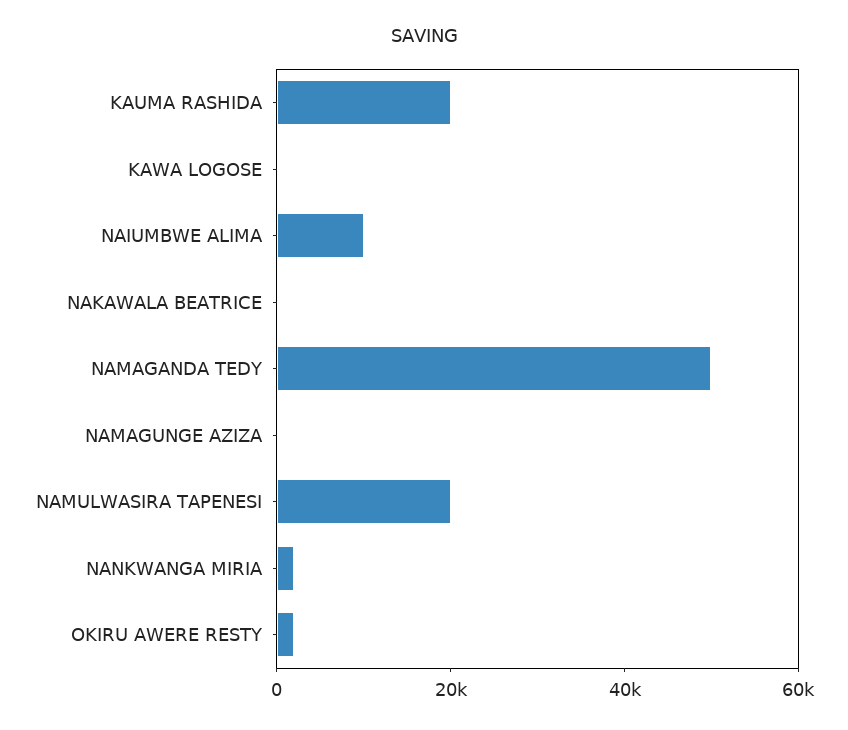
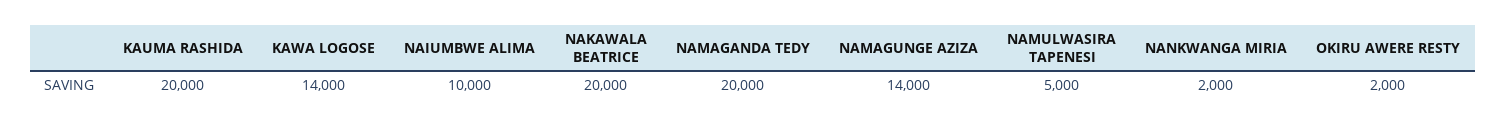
  {
    "KAUMA RASHIDA": 20000,
-   "KAWA LOGOSE": 0,
+   "KAWA LOGOSE": 14000,
    "NAIUMBWE ALIMA": 10000,
-   "NAKAWALA BEATRICE": 0,
+   "NAKAWALA BEATRICE": 20000,
-   "NAMAGANDA TEDY": 50000,
+   "NAMAGANDA TEDY": 20000,
-   "NAMAGUNGE AZIZA": 0,
+   "NAMAGUNGE AZIZA": 14000,
-   "NAMULWASIRA TAPENESI": 20000,
+   "NAMULWASIRA TAPENESI": 5000,
    "NANKWANGA MIRIA": 2000,
    "OKIRU AWERE RESTY": 2000
  }

